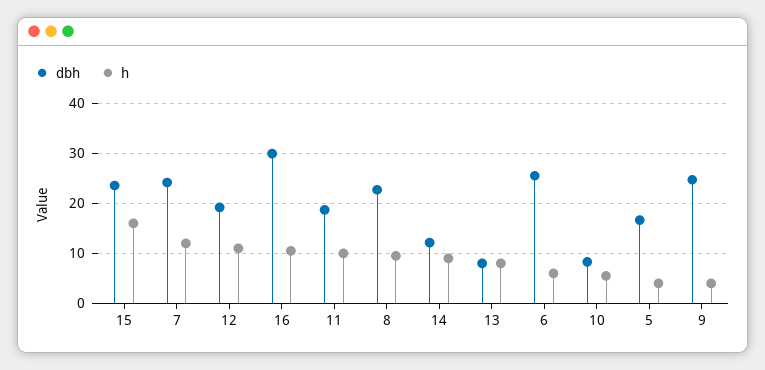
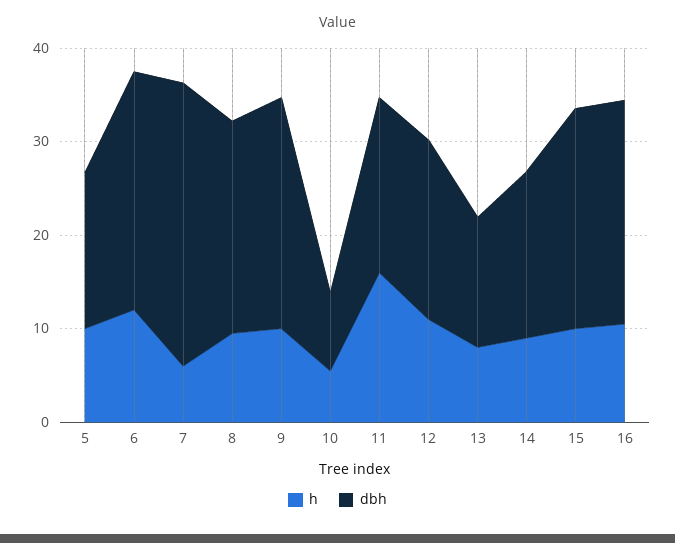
  {
    "dbh": {
      "15": 24,
-     "7": 24,
+     "7": 30,
      "12": 20,
-     "16": 30,
+     "16": 24,
      "11": 18,
      "8": 22,
-     "14": 12,
+     "14": 18,
-     "13": 8,
+     "13": 14,
      "6": 26,
      "10": 8,
      "5": 16,
      "9": 24
    },
    "h": {
-     "15": 16,
+     "15": 10,
-     "7": 12,
+     "7": 6,
      "12": 12,
      "16": 10,
-     "11": 10,
+     "11": 16,
      "8": 10,
      "14": 10,
      "13": 8,
-     "6": 6,
+     "6": 12,
      "10": 6,
-     "5": 4,
+     "5": 10,
-     "9": 4
+     "9": 10
    }
  }

